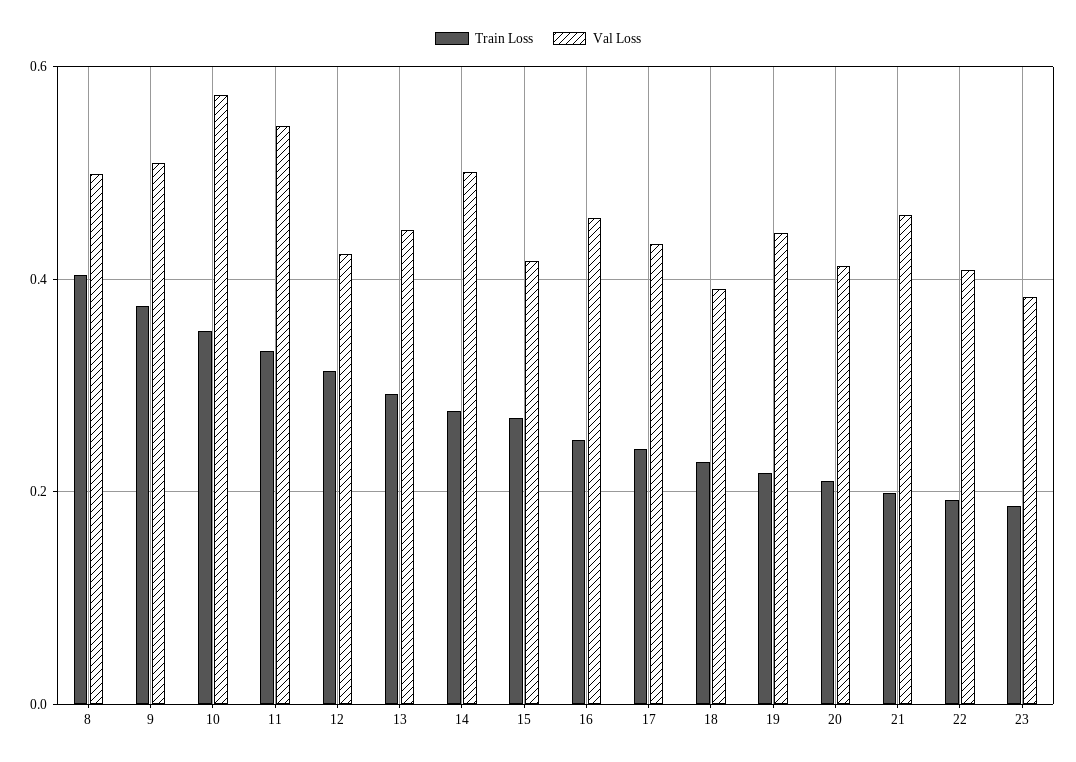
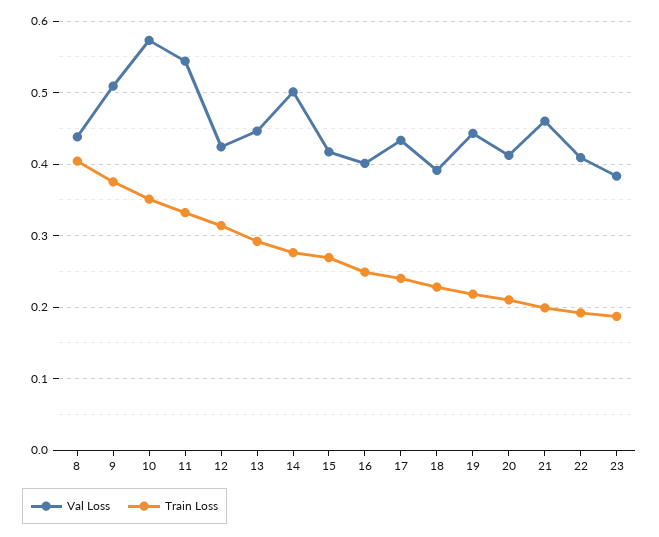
  {
    "Train Loss": {
      "8": 0.4,
      "9": 0.38,
      "10": 0.35,
      "11": 0.33,
      "12": 0.31,
      "13": 0.29,
      "14": 0.28,
      "15": 0.27,
      "16": 0.25,
      "17": 0.24,
      "18": 0.23,
      "19": 0.22,
      "20": 0.21,
      "21": 0.2,
      "22": 0.19,
      "23": 0.19
    },
    "Val Loss": {
-     "8": 0.5,
+     "8": 0.44,
      "9": 0.51,
      "10": 0.57,
      "11": 0.54,
      "12": 0.42,
      "13": 0.45,
      "14": 0.5,
      "15": 0.42,
-     "16": 0.46,
+     "16": 0.4,
      "17": 0.43,
      "18": 0.39,
      "19": 0.44,
      "20": 0.41,
      "21": 0.46,
      "22": 0.41,
      "23": 0.38
    }
  }

